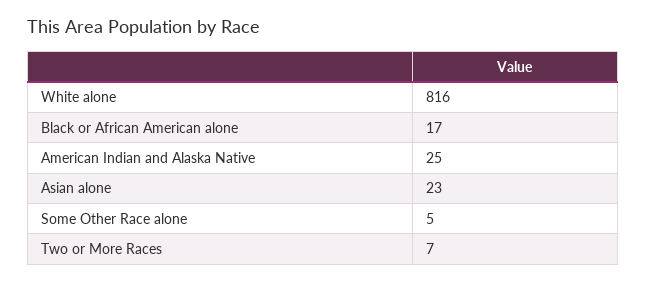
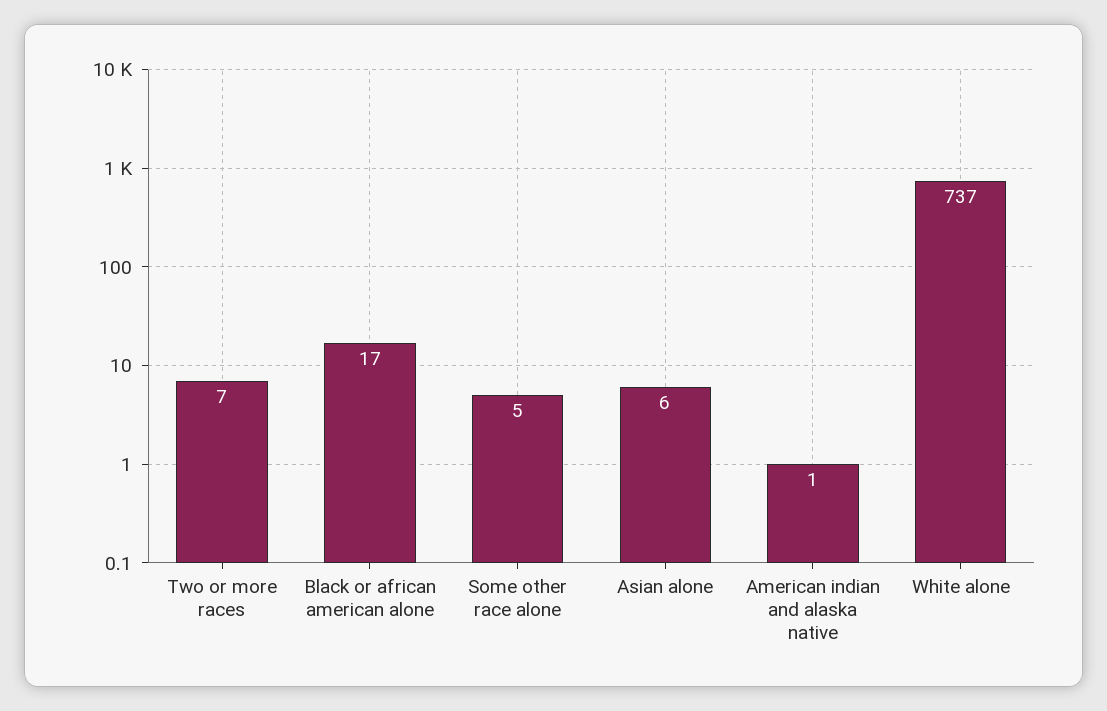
  {
-   "White alone": 816,
+   "White alone": 737,
    "Black or African American alone": 17,
-   "American Indian and Alaska Native": 25,
+   "American Indian and Alaska Native": 1,
-   "Asian alone": 23,
+   "Asian alone": 6,
    "Some Other Race alone": 5,
    "Two or More Races": 7
  }

